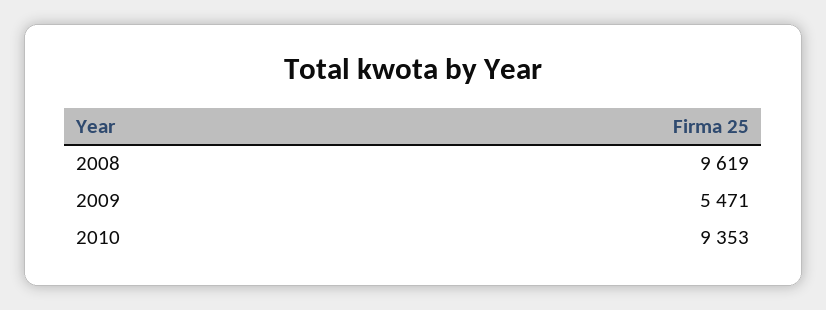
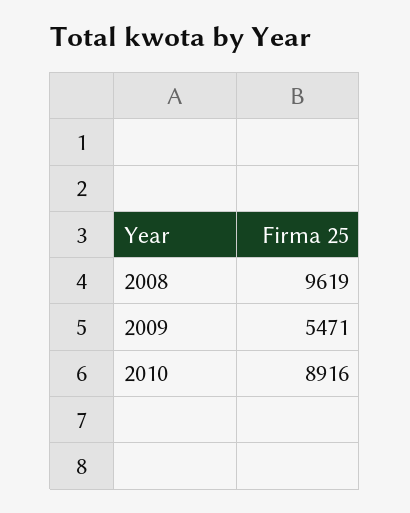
  {
    "2008": 9619,
    "2009": 5471,
-   "2010": 9353
+   "2010": 8916
  }

